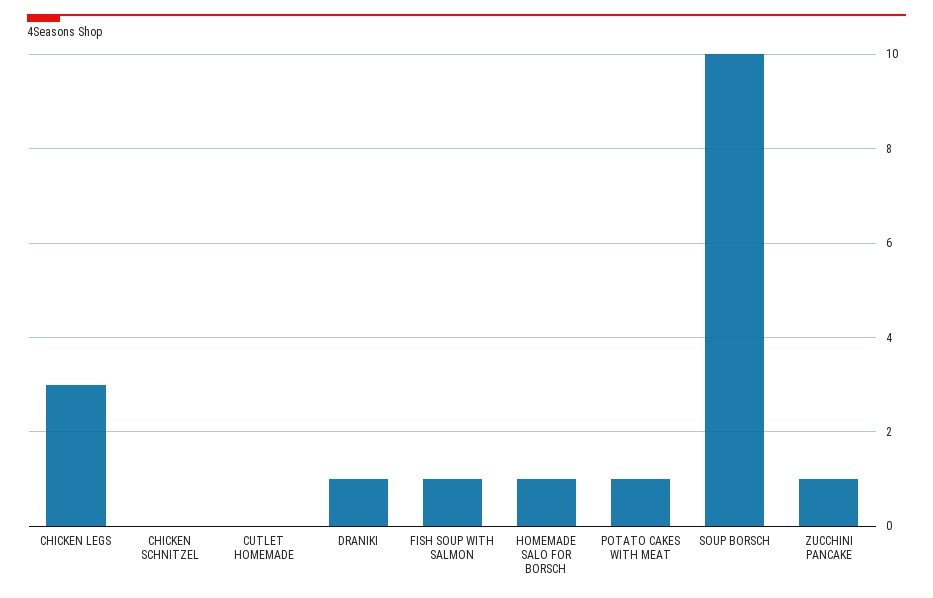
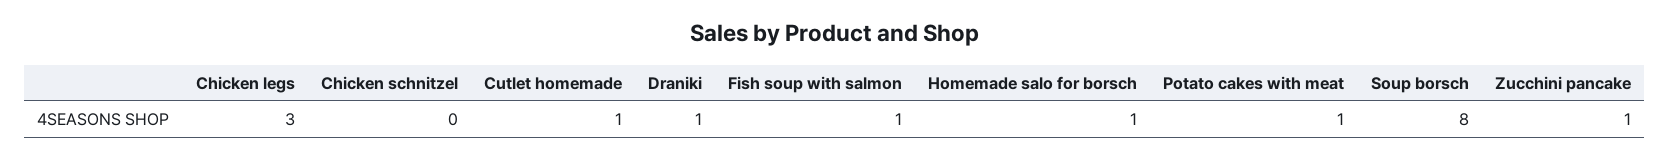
  {
    "CHICKEN LEGS": 3,
    "CHICKEN SCHNITZEL": 0,
-   "CUTLET HOMEMADE": 0,
+   "CUTLET HOMEMADE": 1,
    "DRANIKI": 1,
    "FISH SOUP WITH SALMON": 1,
    "HOMEMADE SALO FOR BORSCH": 1,
    "POTATO CAKES WITH MEAT": 1,
-   "SOUP BORSCH": 10,
+   "SOUP BORSCH": 8,
    "ZUCCHINI PANCAKE": 1
  }

